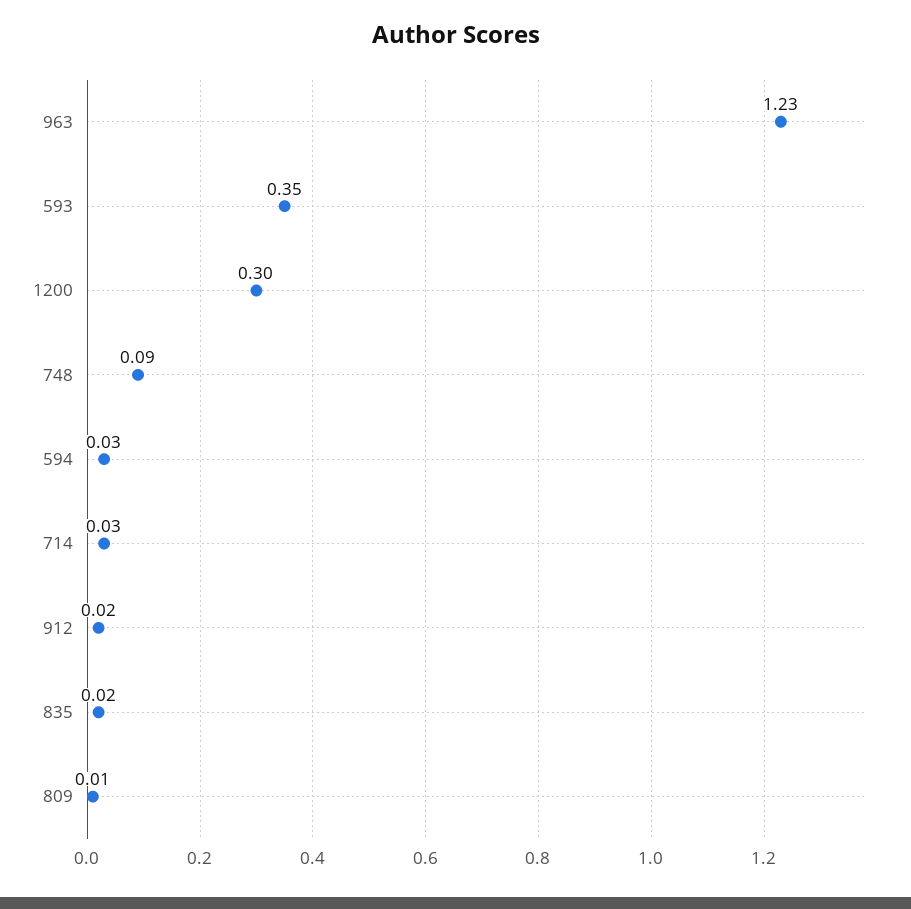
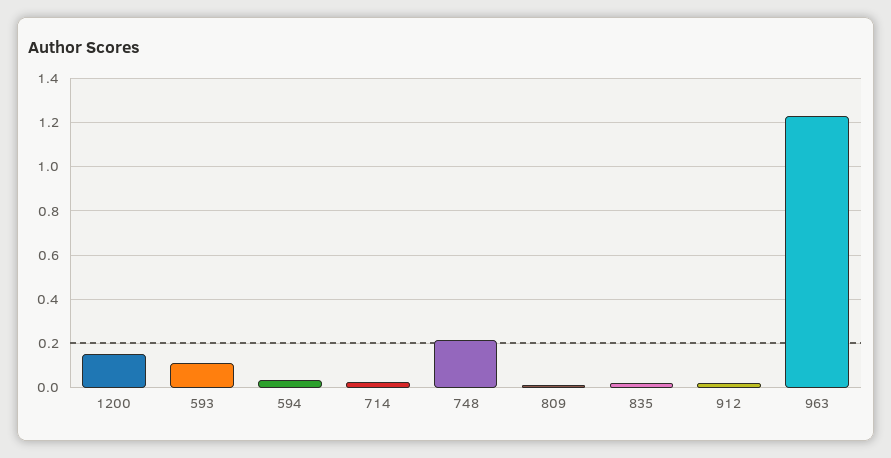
  {
    "963": 1.23,
-   "593": 0.35,
+   "593": 0.1,
-   "1200": 0.3,
+   "1200": 0.15,
-   "748": 0.09,
+   "748": 0.2,
    "594": 0.03,
    "714": 0.03,
    "912": 0.02,
    "835": 0.02,
    "809": 0.01
  }

